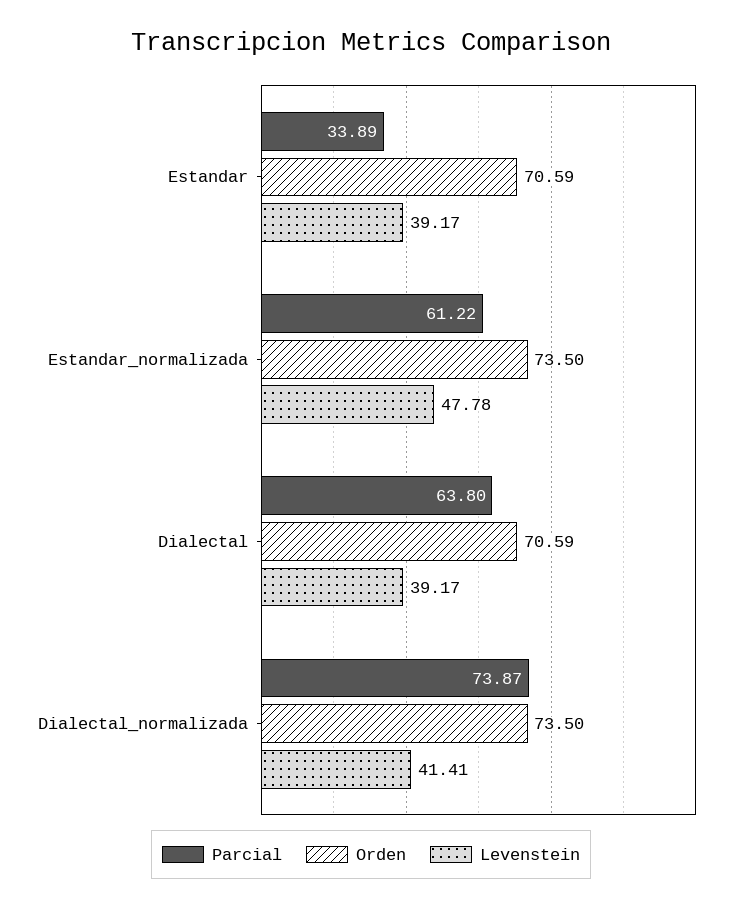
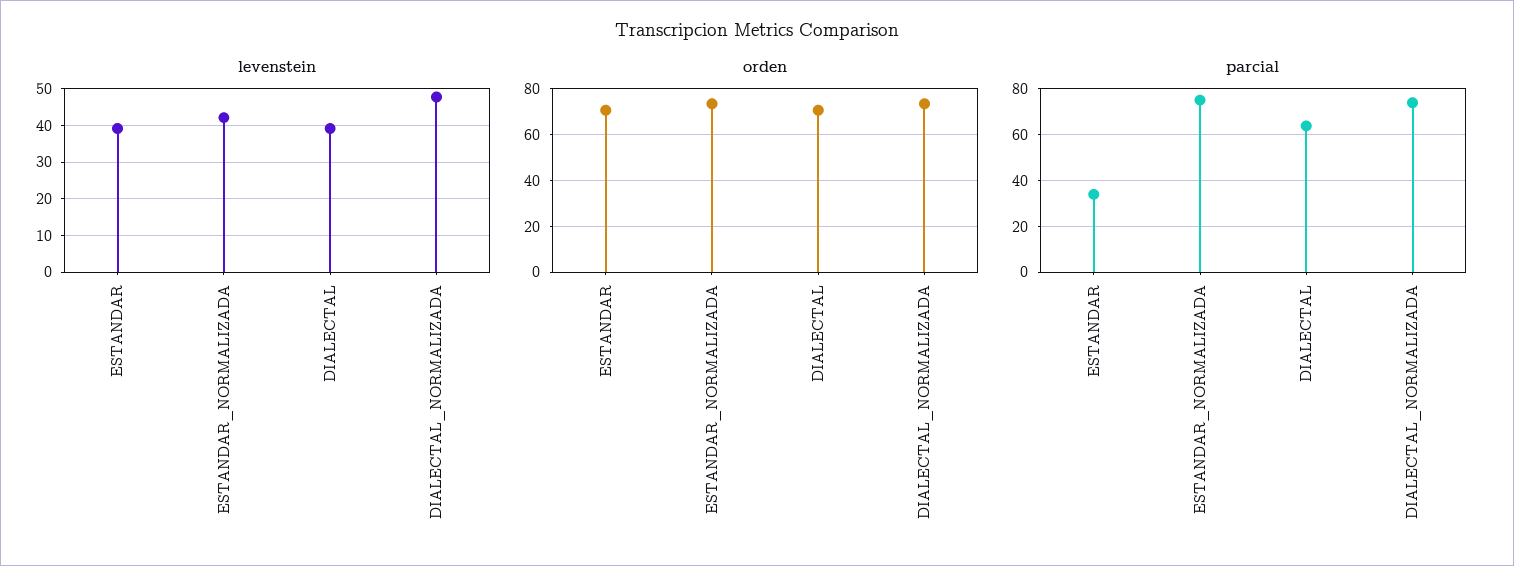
  {
    "Parcial": {
      "Estandar": 33.89,
-     "Estandar_normalizada": 61.22,
+     "Estandar_normalizada": 75,
      "Dialectal": 63.8,
      "Dialectal_normalizada": 73.87
    },
    "Orden": {
      "Estandar": 70.59,
      "Estandar_normalizada": 73.5,
      "Dialectal": 70.59,
      "Dialectal_normalizada": 73.5
    },
    "Levenstein": {
      "Estandar": 39.17,
-     "Estandar_normalizada": 47.78,
+     "Estandar_normalizada": 42,
      "Dialectal": 39.17,
-     "Dialectal_normalizada": 41.41
+     "Dialectal_normalizada": 48
    }
  }

